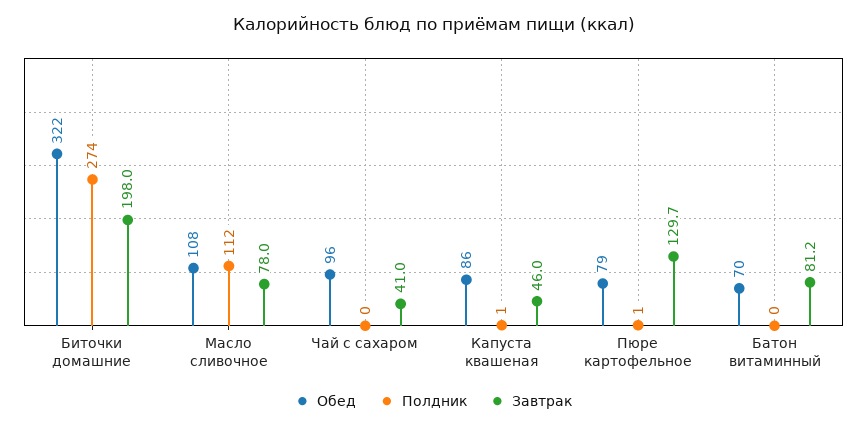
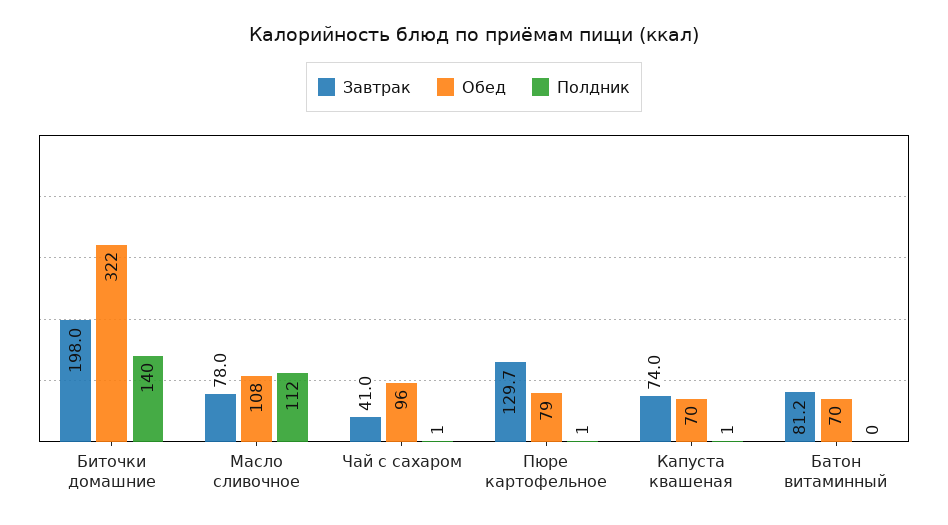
  {
    "Обед": {
      "Биточки домашние": 322,
      "Масло сливочное": 108,
      "Чай с сахаром": 96,
-     "Капуста квашеная": 86,
+     "Капуста квашеная": 70,
      "Пюре картофельное": 79,
      "Батон витаминный": 70
    },
    "Полдник": {
-     "Биточки домашние": 274,
+     "Биточки домашние": 140,
      "Масло сливочное": 112,
-     "Чай с сахаром": 0,
+     "Чай с сахаром": 1,
      "Капуста квашеная": 1,
      "Пюре картофельное": 1,
      "Батон витаминный": 0
    },
    "Завтрак": {
      "Биточки домашние": 198,
      "Масло сливочное": 78,
      "Чай с сахаром": 41,
-     "Капуста квашеная": 46,
+     "Капуста квашеная": 74,
      "Пюре картофельное": 129.7,
      "Батон витаминный": 81.2
    }
  }

